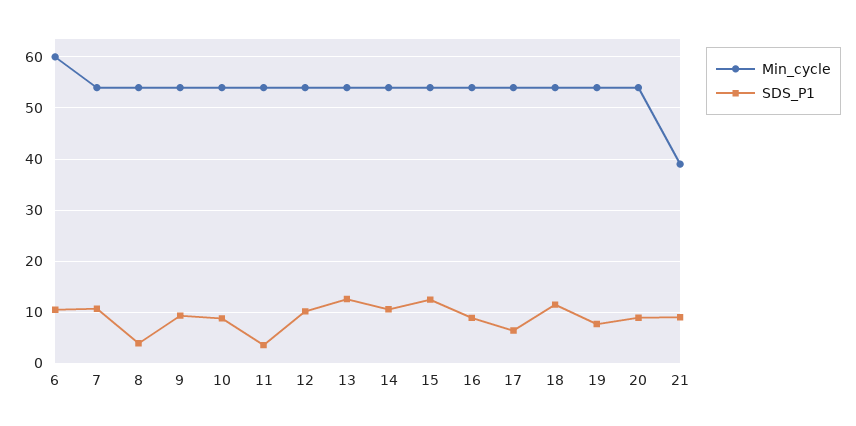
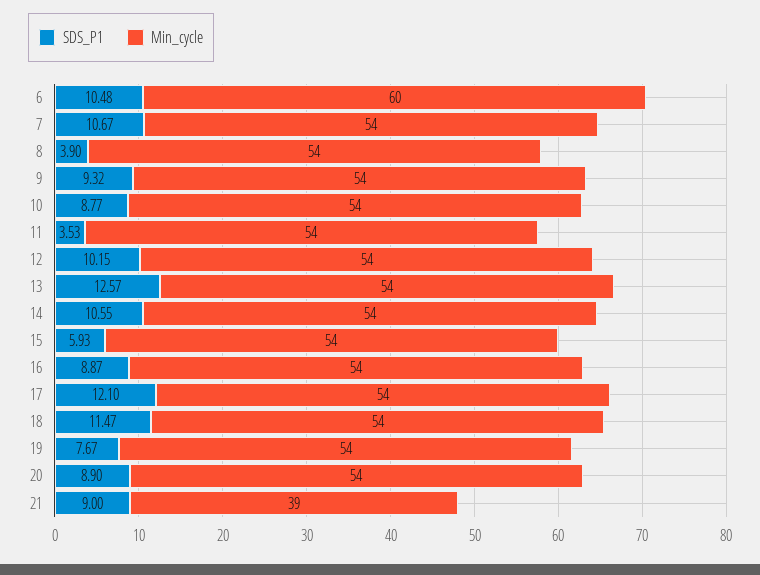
  {
    "Min_cycle": {
      "6": 60,
      "7": 54,
      "8": 54,
      "9": 54,
      "10": 54,
      "11": 54,
      "12": 54,
      "13": 54,
      "14": 54,
      "15": 54,
      "16": 54,
      "17": 54,
      "18": 54,
      "19": 54,
      "20": 54,
      "21": 39
    },
    "SDS_P1": {
      "6": 10.48,
      "7": 10.67,
      "8": 3.9,
      "9": 9.32,
      "10": 8.77,
      "11": 3.53,
      "12": 10.15,
      "13": 12.57,
      "14": 10.55,
-     "15": 12,
+     "15": 5.93,
      "16": 8.87,
-     "17": 6,
+     "17": 12.1,
      "18": 11.47,
      "19": 7.67,
      "20": 8.9,
      "21": 9
    }
  }

